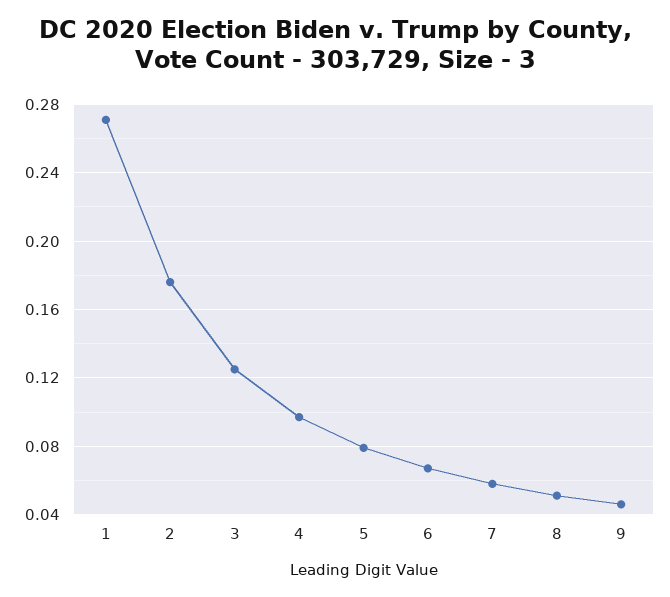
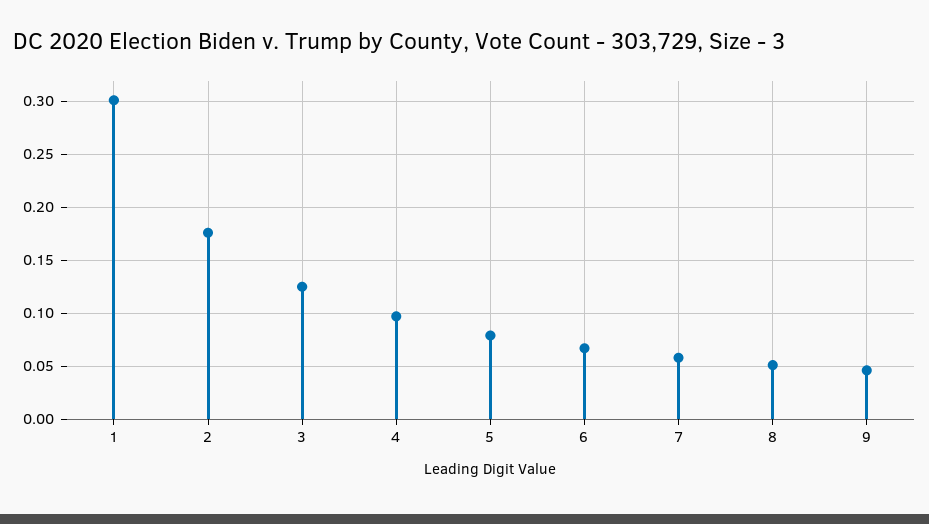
  {
-   "1": 0.27,
+   "1": 0.3,
    "2": 0.175,
    "3": 0.125,
    "4": 0.095,
    "5": 0.08,
    "6": 0.065,
    "7": 0.06,
    "8": 0.05,
    "9": 0.045
  }

